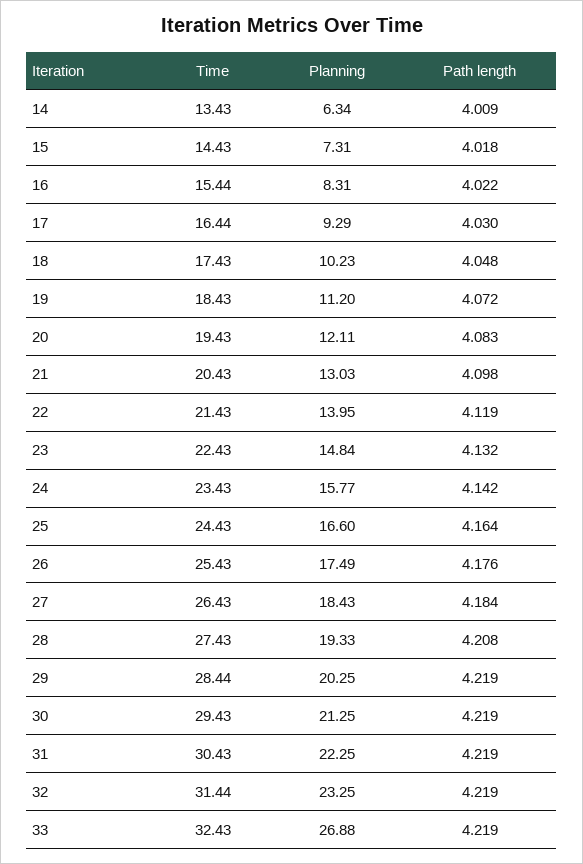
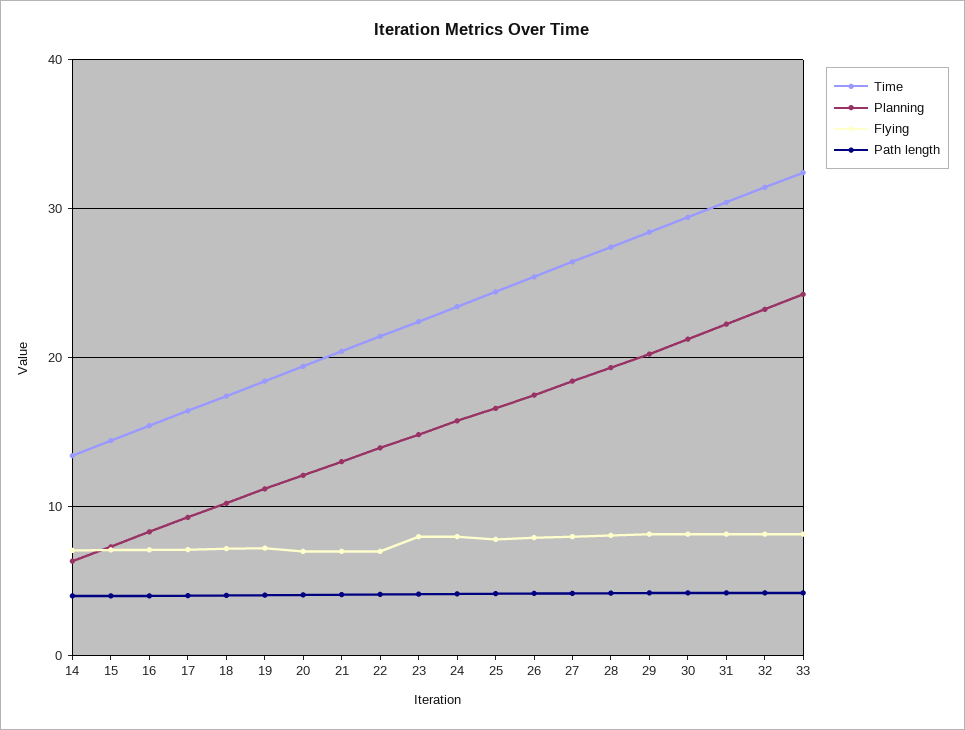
  {
    "Time": {
      "14": 13.43,
      "15": 14.43,
      "16": 15.44,
      "17": 16.44,
      "18": 17.43,
      "19": 18.43,
      "20": 19.43,
      "21": 20.43,
      "22": 21.43,
      "23": 22.43,
      "24": 23.43,
      "25": 24.43,
      "26": 25.43,
      "27": 26.43,
      "28": 27.43,
      "29": 28.44,
      "30": 29.43,
      "31": 30.43,
      "32": 31.44,
      "33": 32.43
    },
    "Planning": {
      "14": 6.34,
      "15": 7.31,
      "16": 8.31,
      "17": 9.29,
      "18": 10.23,
      "19": 11.2,
      "20": 12.11,
      "21": 13.03,
      "22": 13.95,
      "23": 14.84,
      "24": 15.77,
      "25": 16.6,
      "26": 17.49,
      "27": 18.43,
      "28": 19.33,
      "29": 20.25,
      "30": 21.25,
      "31": 22.25,
      "32": 23.25,
-     "33": 26.88
+     "33": 24
    },
    "Path length": {
      "14": 4.009,
      "15": 4.018,
      "16": 4.022,
      "17": 4.03,
      "18": 4.048,
      "19": 4.072,
      "20": 4.083,
      "21": 4.098,
      "22": 4.119,
      "23": 4.132,
      "24": 4.142,
      "25": 4.164,
      "26": 4.176,
      "27": 4.184,
      "28": 4.208,
      "29": 4.219,
      "30": 4.219,
      "31": 4.219,
      "32": 4.219,
      "33": 4.219
-   }
+   },
+   "Flying": {
+     "14": 7,
+     "15": 7,
+     "16": 7,
+     "17": 7,
+     "18": 7,
+     "19": 7,
+     "20": 7,
+     "21": 7,
+     "22": 7,
+     "23": 8,
+     "24": 8,
+     "25": 8,
+     "26": 8,
+     "27": 8,
+     "28": 8,
+     "29": 8,
+     "30": 8,
+     "31": 8,
+     "32": 8,
+     "33": 8
+   }
  }

